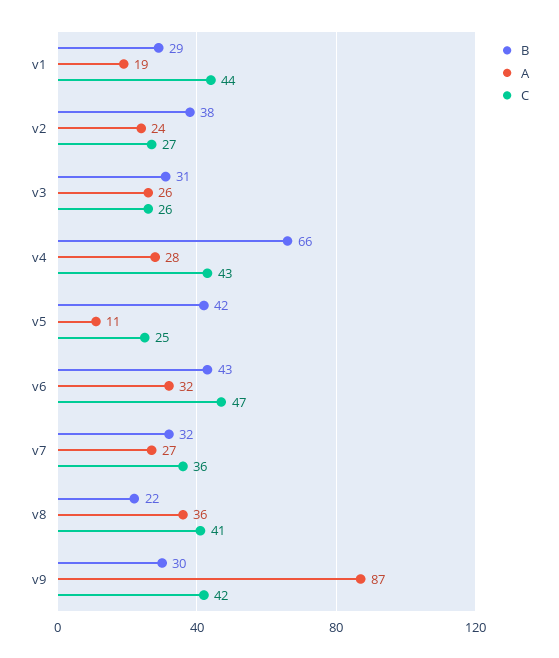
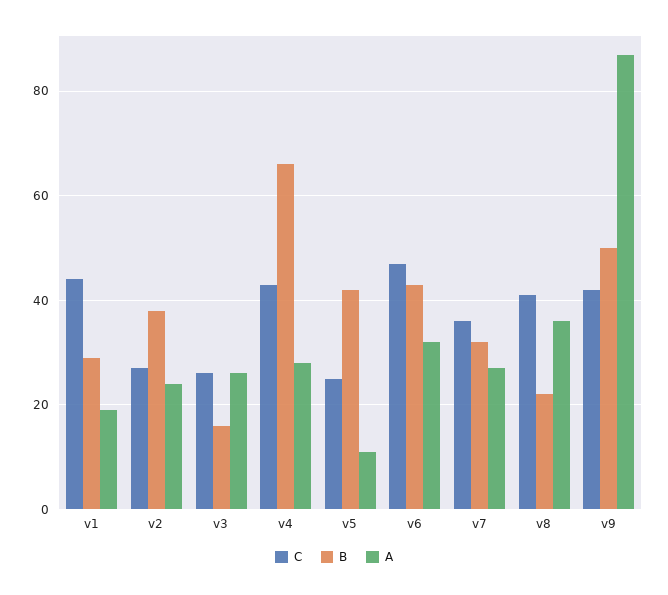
  {
    "B": {
      "v1": 29,
      "v2": 38,
-     "v3": 31,
+     "v3": 15,
      "v4": 66,
      "v5": 42,
      "v6": 43,
      "v7": 32,
      "v8": 22,
-     "v9": 30
+     "v9": 50
    },
    "A": {
      "v1": 19,
      "v2": 24,
      "v3": 26,
      "v4": 28,
      "v5": 11,
      "v6": 32,
      "v7": 27,
      "v8": 36,
      "v9": 87
    },
    "C": {
      "v1": 44,
      "v2": 27,
      "v3": 26,
      "v4": 43,
      "v5": 25,
      "v6": 47,
      "v7": 36,
      "v8": 41,
      "v9": 42
    }
  }

